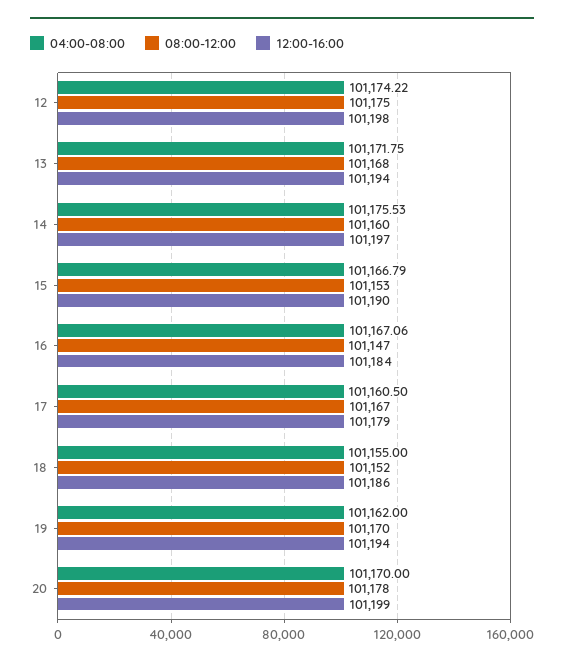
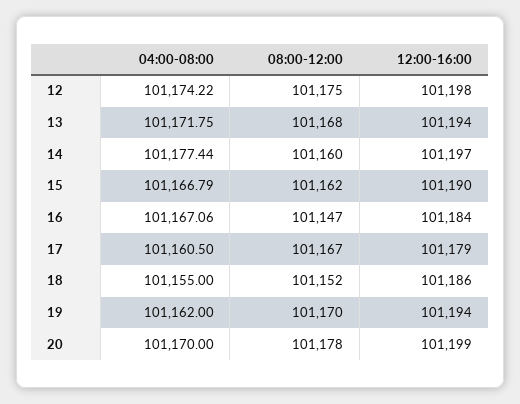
  {
    "04:00-08:00": {
      "12": 101174.22,
      "13": 101171.75,
-     "14": 101175.53,
+     "14": 101177.44,
      "15": 101166.79,
      "16": 101167.06,
      "17": 101160.5,
      "18": 101155,
      "19": 101162,
      "20": 101170
    },
    "08:00-12:00": {
      "12": 101175,
      "13": 101168,
      "14": 101160,
-     "15": 101153,
+     "15": 101162,
      "16": 101147,
      "17": 101167,
      "18": 101152,
      "19": 101170,
      "20": 101178
    },
    "12:00-16:00": {
      "12": 101198,
      "13": 101194,
      "14": 101197,
      "15": 101190,
      "16": 101184,
      "17": 101179,
      "18": 101186,
      "19": 101194,
      "20": 101199
    }
  }

